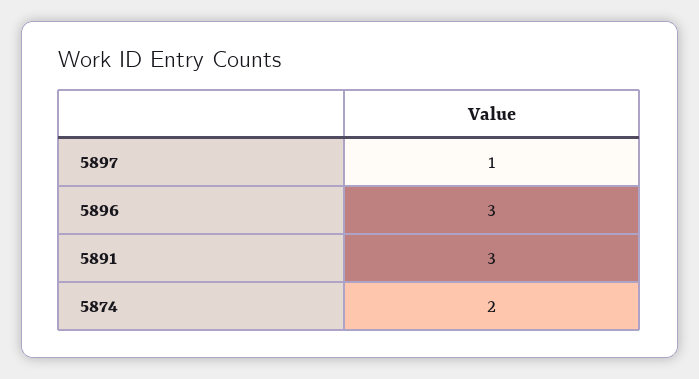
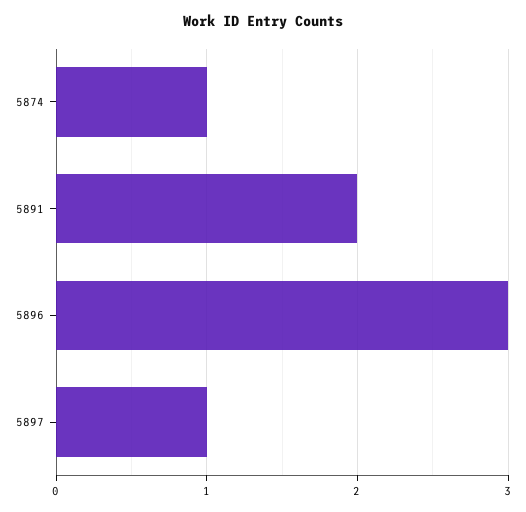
  {
    "5897": 1,
    "5896": 3,
-   "5891": 3,
+   "5891": 2,
-   "5874": 2
+   "5874": 1
  }

